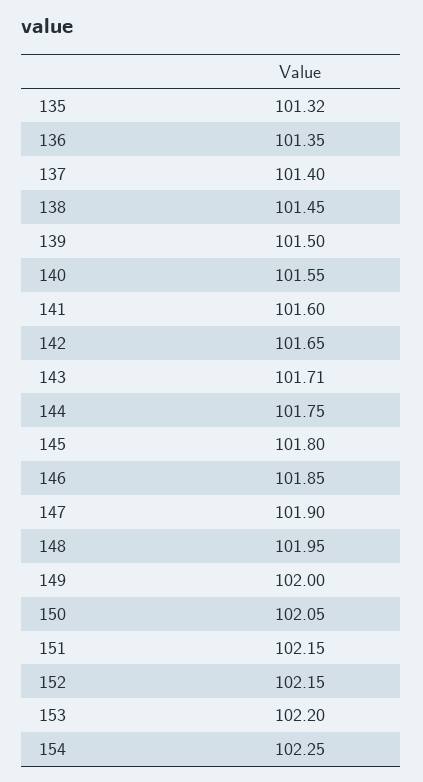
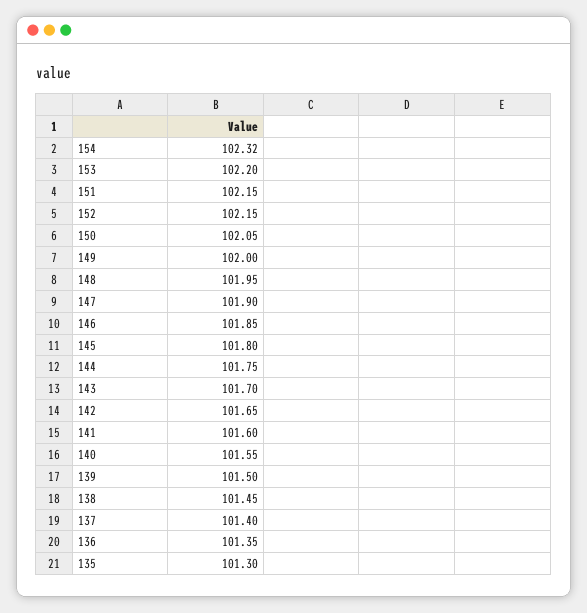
  {
-   "135": 101.32,
+   "135": 101.3,
    "136": 101.35,
    "137": 101.4,
    "138": 101.45,
    "139": 101.5,
    "140": 101.55,
    "141": 101.6,
    "142": 101.65,
-   "143": 101.71,
+   "143": 101.7,
    "144": 101.75,
    "145": 101.8,
    "146": 101.85,
    "147": 101.9,
    "148": 101.95,
    "149": 102,
    "150": 102.05,
    "151": 102.15,
    "152": 102.15,
    "153": 102.2,
-   "154": 102.25
+   "154": 102.32
  }

